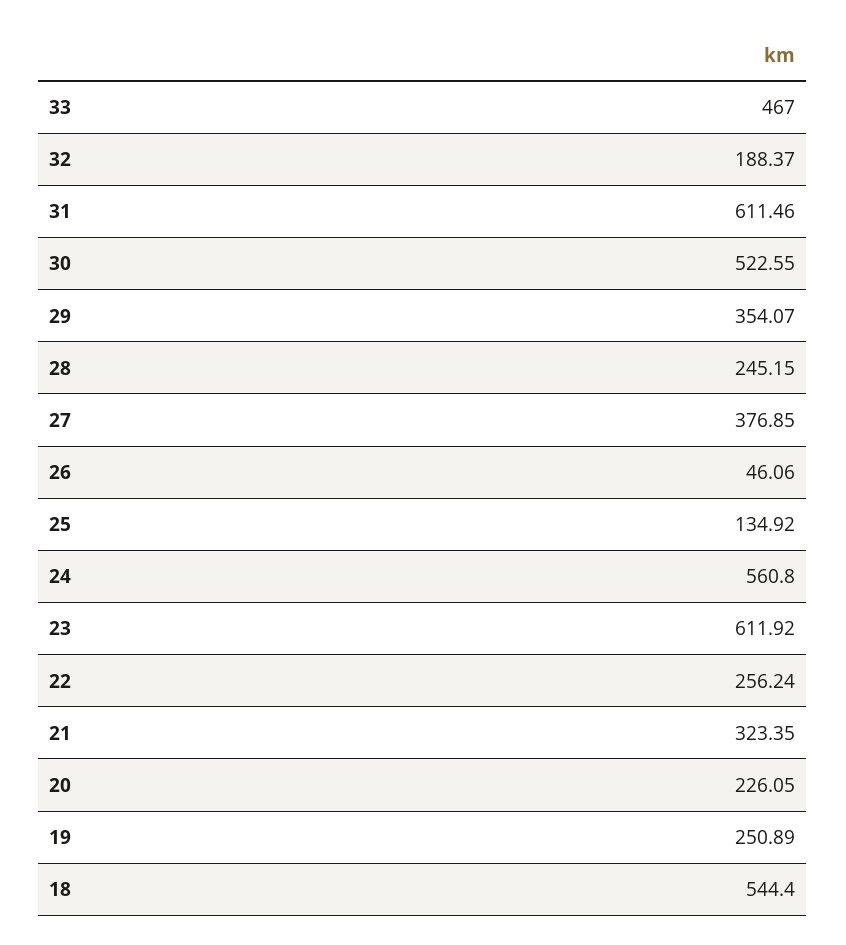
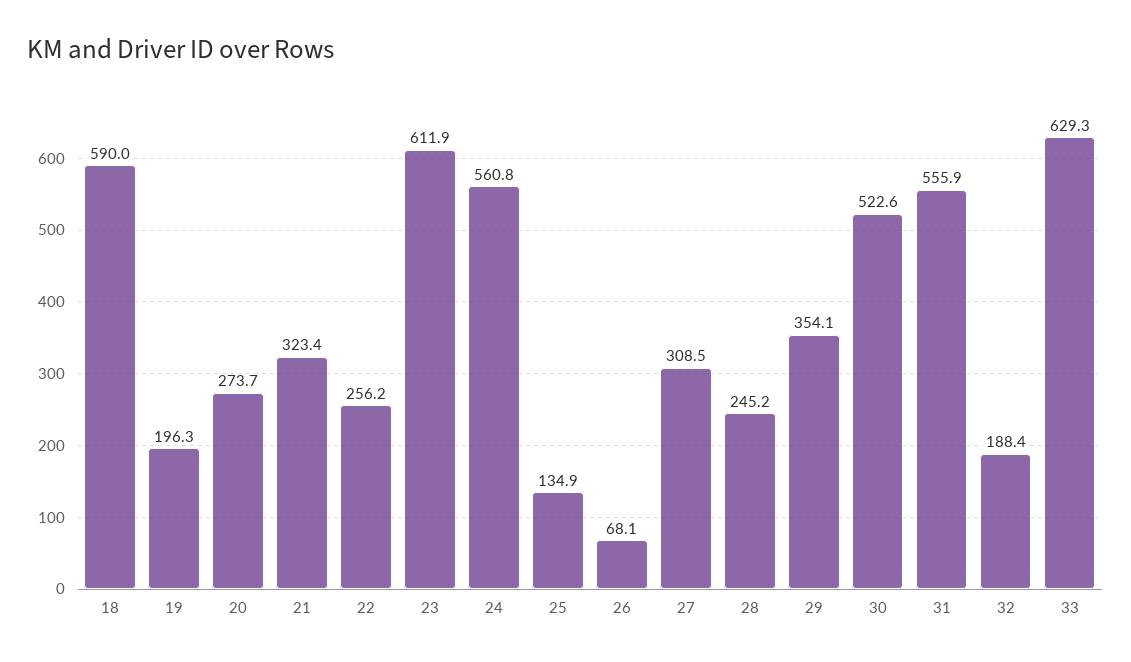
  {
-   "33": 467,
+   "33": 629.3,
    "32": 188.37,
-   "31": 611.46,
+   "31": 555.9,
    "30": 522.55,
    "29": 354.07,
    "28": 245.15,
-   "27": 376.85,
+   "27": 308.5,
-   "26": 46.06,
+   "26": 68.1,
    "25": 134.92,
    "24": 560.8,
    "23": 611.92,
    "22": 256.24,
    "21": 323.35,
-   "20": 226.05,
+   "20": 273.7,
-   "19": 250.89,
+   "19": 196.3,
-   "18": 544.4
+   "18": 590
  }

